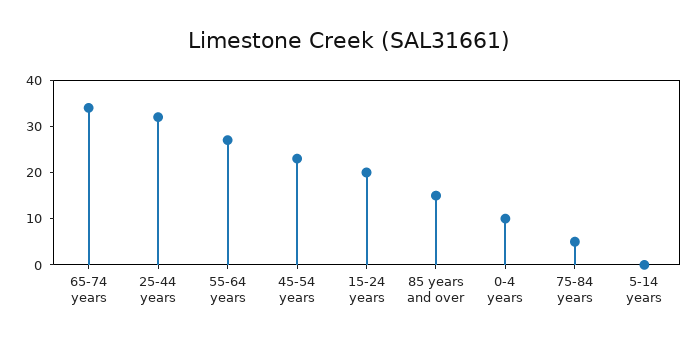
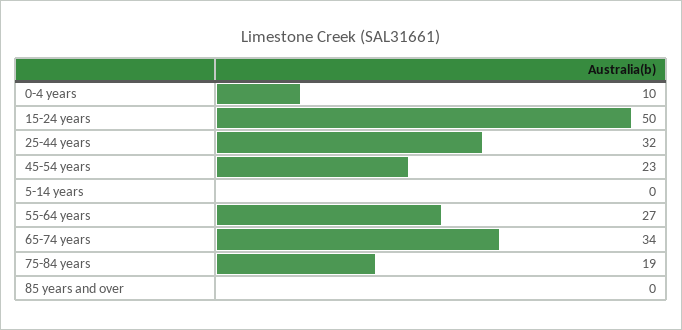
  {
    "65-74 years": 34,
    "25-44 years": 32,
    "55-64 years": 27,
    "45-54 years": 23,
-   "15-24 years": 20,
+   "15-24 years": 50,
-   "85 years and over": 15,
+   "85 years and over": 0,
    "0-4 years": 10,
-   "75-84 years": 5,
+   "75-84 years": 19,
    "5-14 years": 0
  }

